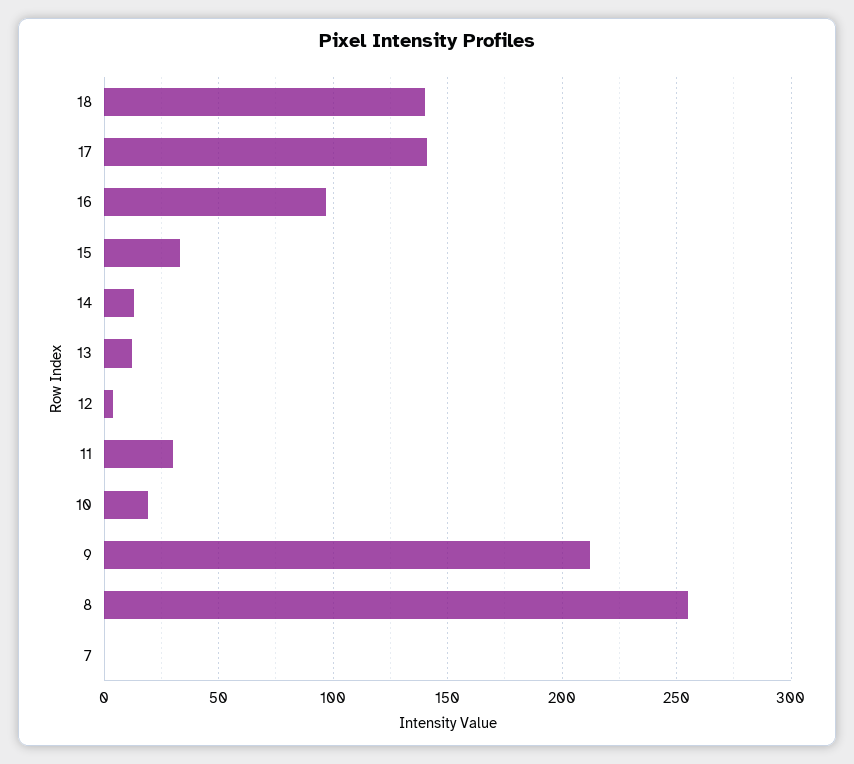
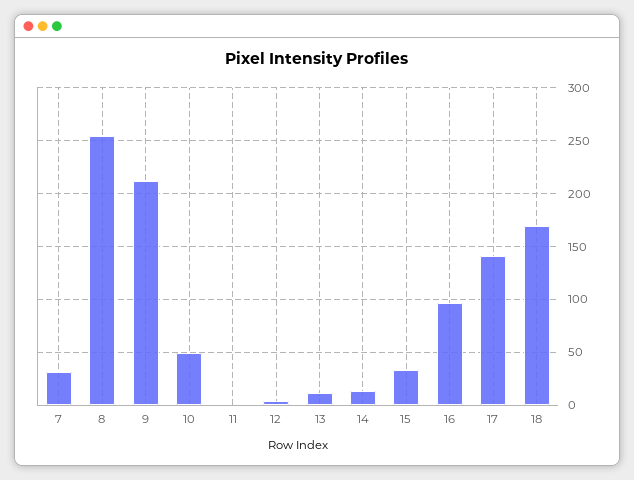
  {
-   "18": 140,
+   "18": 170,
    "17": 140,
    "16": 95,
    "15": 35,
    "14": 15,
    "13": 10,
    "12": 5,
-   "11": 30,
+   "11": 0,
-   "10": 20,
+   "10": 50,
    "9": 210,
    "8": 255,
-   "7": 0
+   "7": 30
  }

